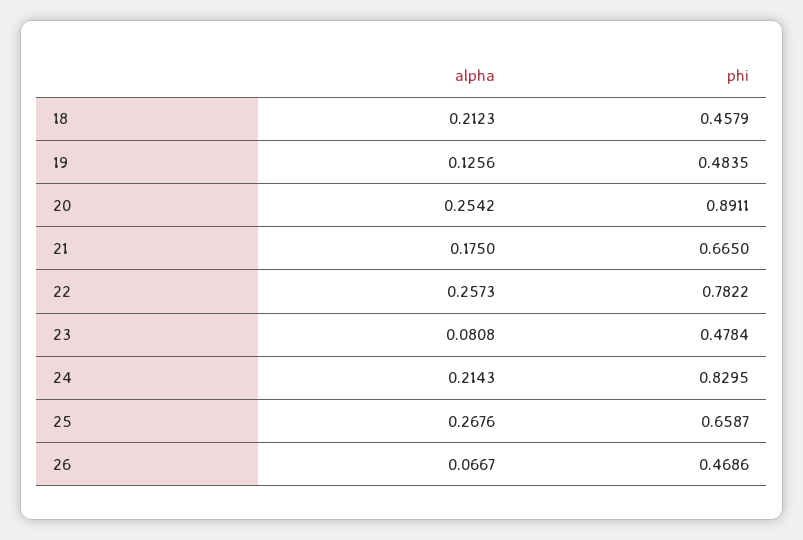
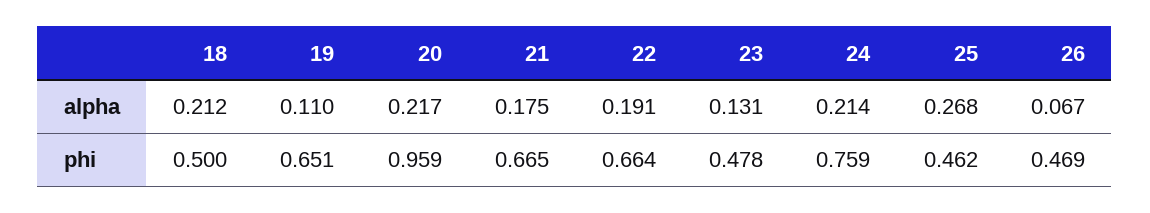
  {
    "alpha": {
      "18": 0.2123,
-     "19": 0.1256,
+     "19": 0.11,
-     "20": 0.2542,
+     "20": 0.217,
      "21": 0.175,
-     "22": 0.2573,
+     "22": 0.191,
-     "23": 0.0808,
+     "23": 0.131,
      "24": 0.2143,
      "25": 0.2676,
      "26": 0.0667
    },
    "phi": {
-     "18": 0.4579,
+     "18": 0.5,
-     "19": 0.4835,
+     "19": 0.651,
-     "20": 0.8911,
+     "20": 0.959,
      "21": 0.665,
-     "22": 0.7822,
+     "22": 0.664,
      "23": 0.4784,
-     "24": 0.8295,
+     "24": 0.759,
-     "25": 0.6587,
+     "25": 0.462,
      "26": 0.4686
    }
  }

